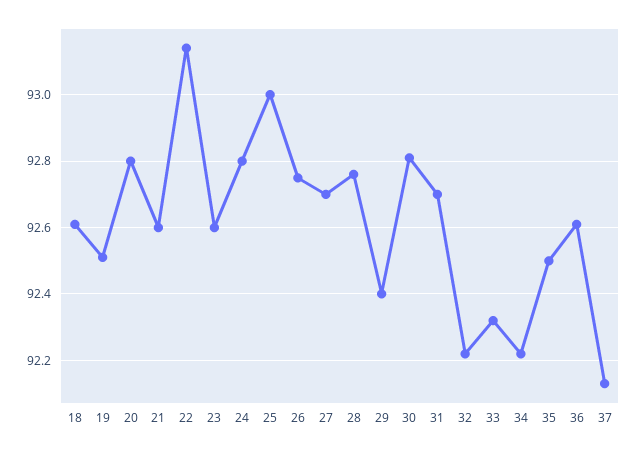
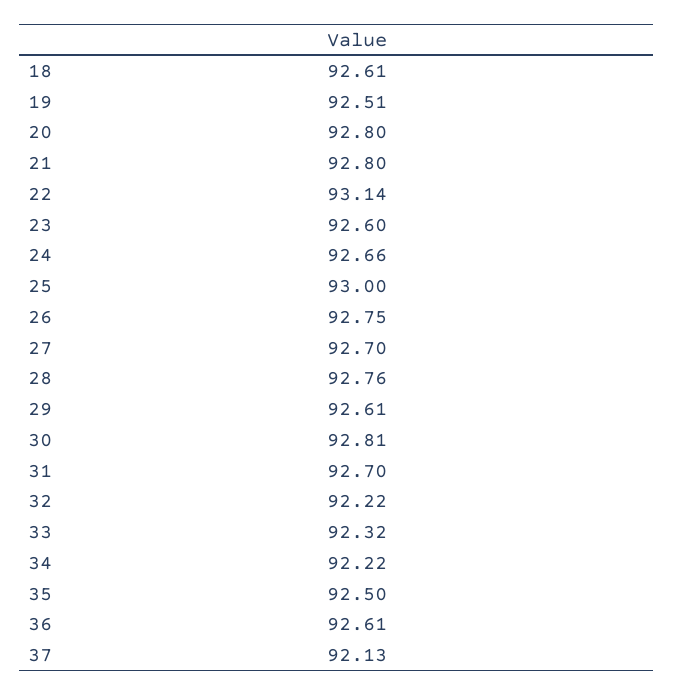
  {
    "18": 92.61,
    "19": 92.51,
    "20": 92.8,
-   "21": 92.6,
+   "21": 92.8,
    "22": 93.14,
    "23": 92.6,
-   "24": 92.8,
+   "24": 92.66,
    "25": 93,
    "26": 92.75,
    "27": 92.7,
    "28": 92.76,
-   "29": 92.4,
+   "29": 92.61,
    "30": 92.81,
    "31": 92.7,
    "32": 92.22,
    "33": 92.32,
    "34": 92.22,
    "35": 92.5,
    "36": 92.61,
    "37": 92.13
  }

